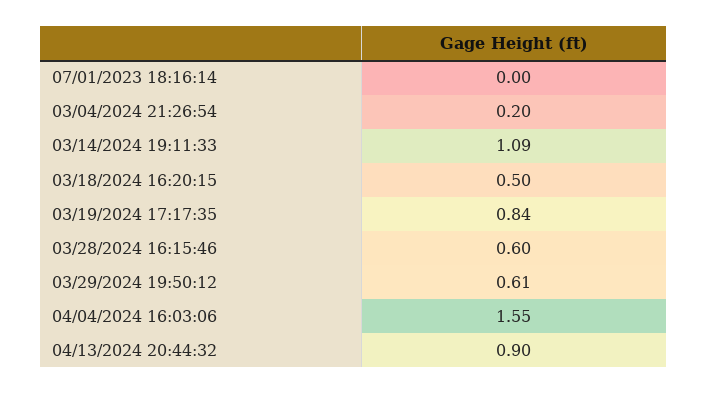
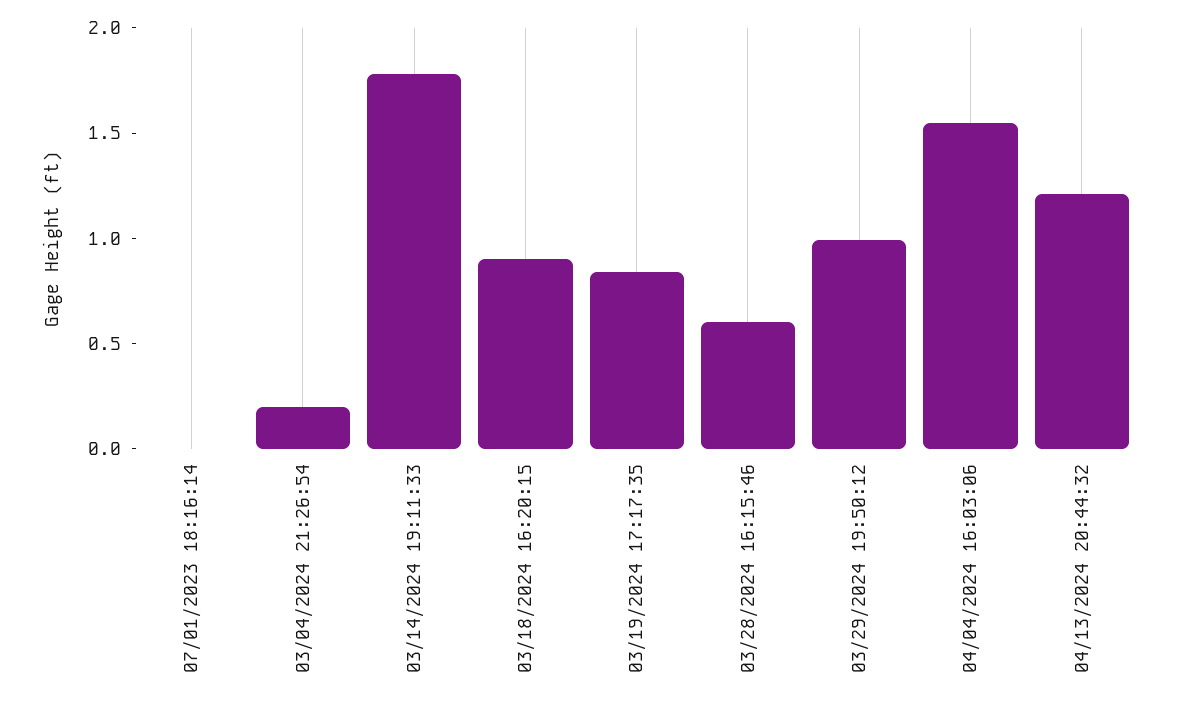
  {
    "07/01/2023 18:16:14": 0,
    "03/04/2024 21:26:54": 0.2,
-   "03/14/2024 19:11:33": 1.09,
+   "03/14/2024 19:11:33": 1.8,
-   "03/18/2024 16:20:15": 0.5,
+   "03/18/2024 16:20:15": 0.9,
    "03/19/2024 17:17:35": 0.84,
    "03/28/2024 16:15:46": 0.6,
-   "03/29/2024 19:50:12": 0.61,
+   "03/29/2024 19:50:12": 1,
    "04/04/2024 16:03:06": 1.55,
-   "04/13/2024 20:44:32": 0.9
+   "04/13/2024 20:44:32": 1.2
  }

